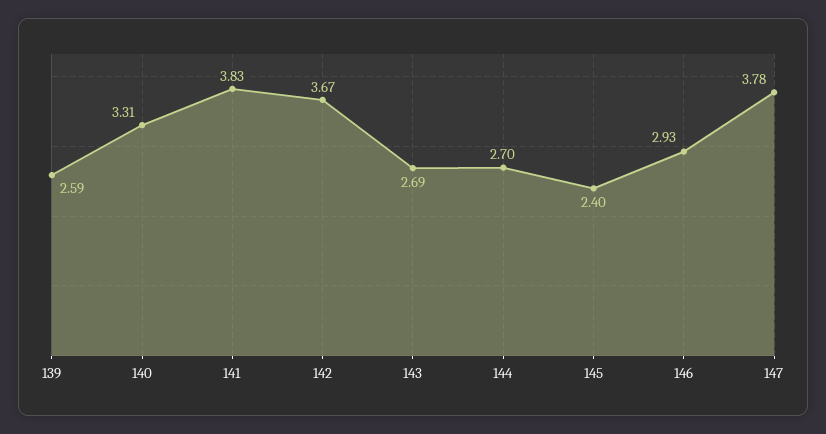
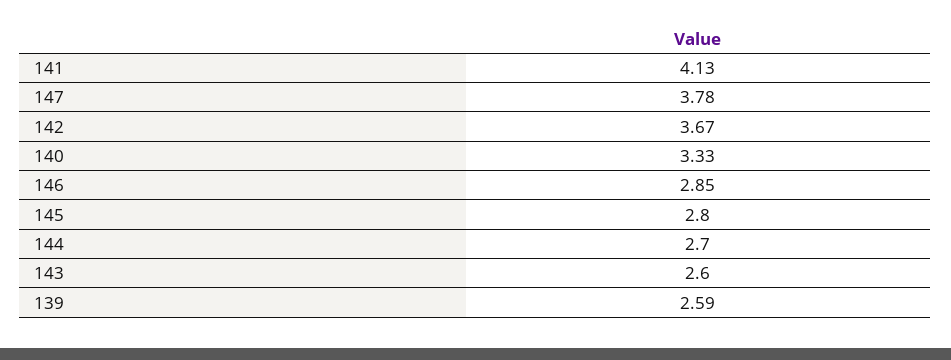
  {
    "139": 2.59,
-   "140": 3.31,
+   "140": 3.33,
-   "141": 3.83,
+   "141": 4.13,
    "142": 3.67,
-   "143": 2.69,
+   "143": 2.6,
    "144": 2.7,
-   "145": 2.4,
+   "145": 2.8,
-   "146": 2.93,
+   "146": 2.85,
    "147": 3.78
  }

